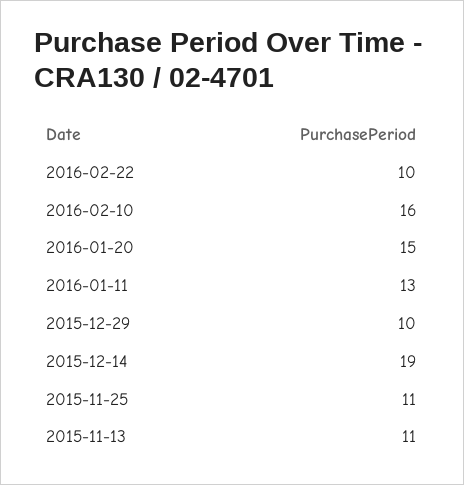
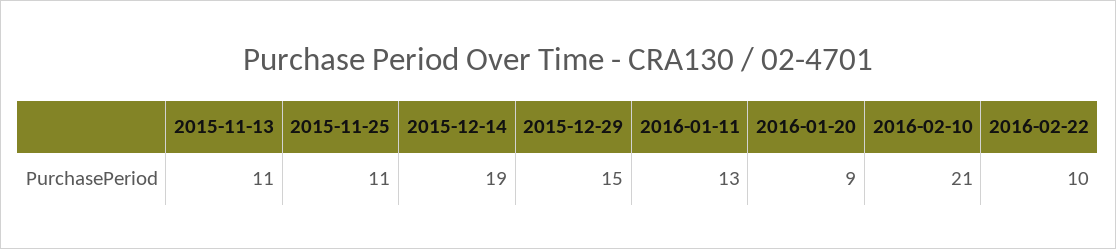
  {
    "2016-02-22": 10,
-   "2016-02-10": 16,
+   "2016-02-10": 21,
-   "2016-01-20": 15,
+   "2016-01-20": 9,
    "2016-01-11": 13,
-   "2015-12-29": 10,
+   "2015-12-29": 15,
    "2015-12-14": 19,
    "2015-11-25": 11,
    "2015-11-13": 11
  }

